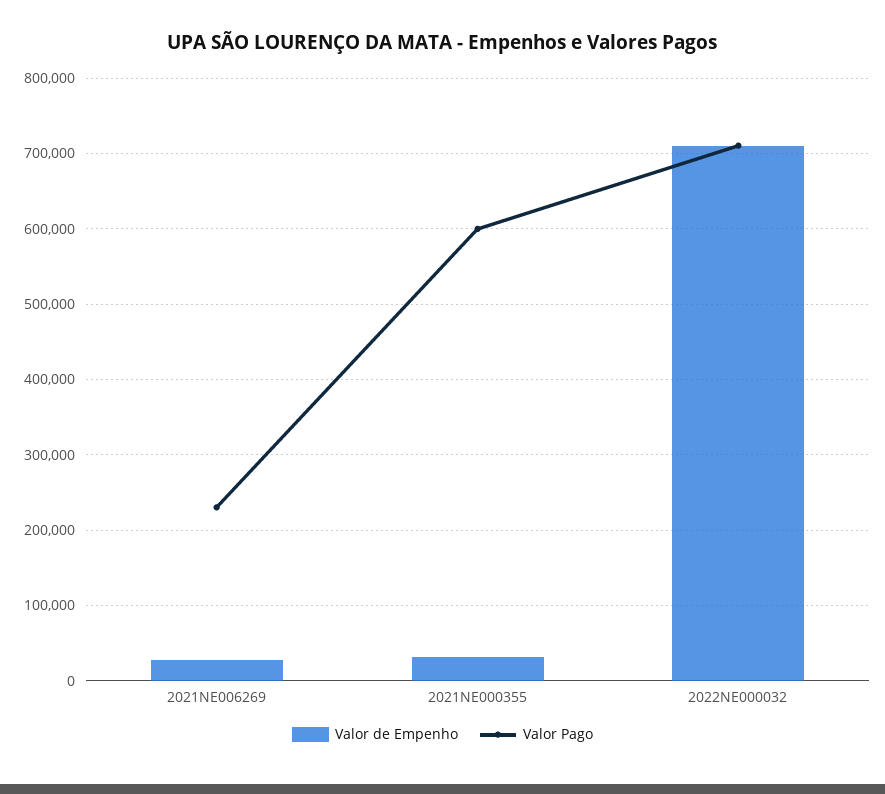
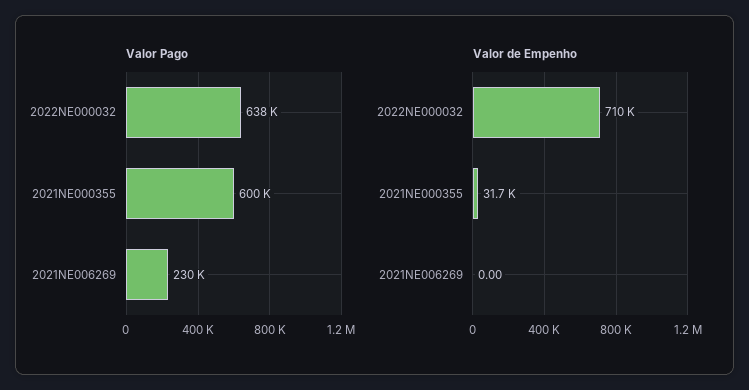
  {
    "Valor de Empenho": {
-     "2021NE006269": 30000,
+     "2021NE006269": 0,
      "2021NE000355": 31700,
      "2022NE000032": 710000
    },
    "Valor Pago": {
      "2021NE006269": 230000,
      "2021NE000355": 600000,
-     "2022NE000032": 710000
+     "2022NE000032": 638000
    }
  }

